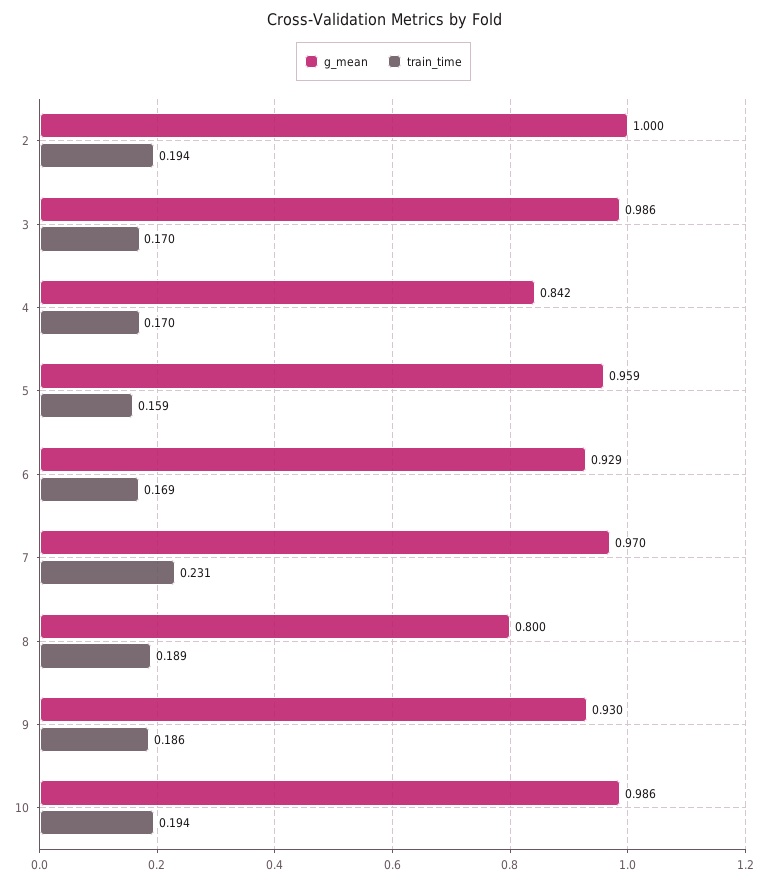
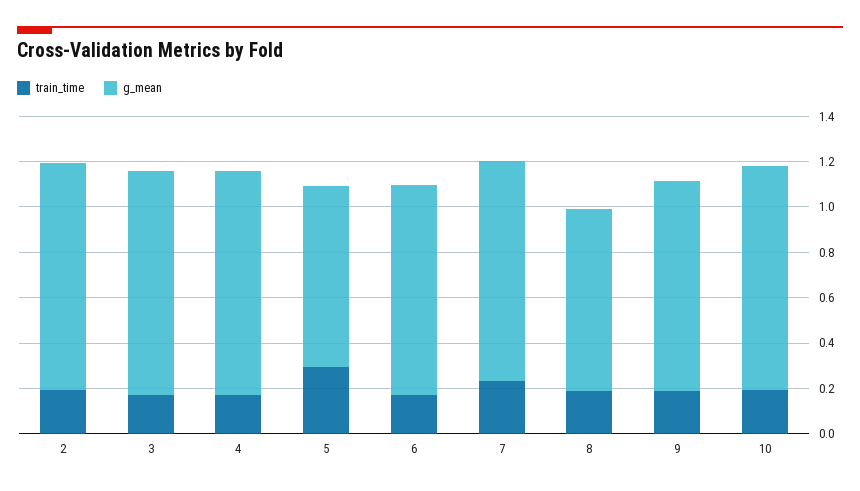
  {
    "g_mean": {
      "2": 1,
      "3": 0.986,
-     "4": 0.842,
+     "4": 1,
-     "5": 0.959,
+     "5": 0.8,
      "6": 0.929,
      "7": 0.97,
      "8": 0.8,
      "9": 0.93,
      "10": 0.986
    },
    "train_time": {
      "2": 0.194,
      "3": 0.17,
      "4": 0.17,
-     "5": 0.159,
+     "5": 0.3,
      "6": 0.169,
      "7": 0.231,
      "8": 0.189,
      "9": 0.186,
      "10": 0.194
    }
  }

